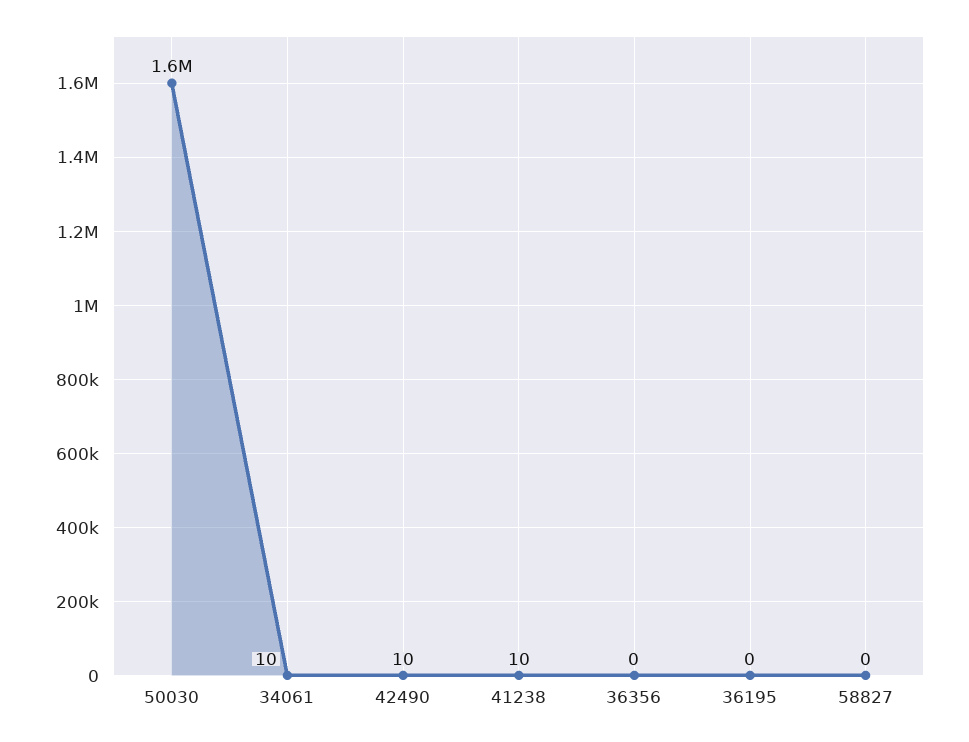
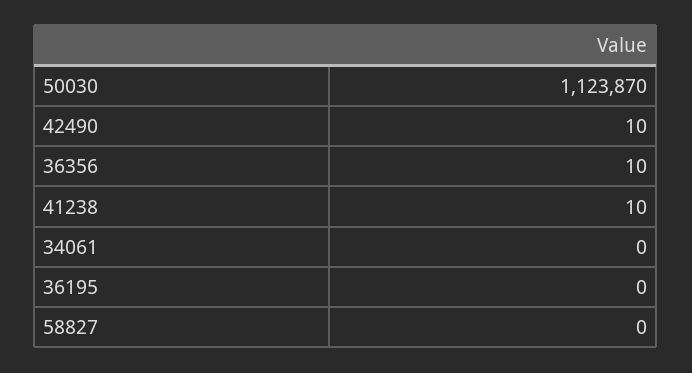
  {
-   "50030": 1600000,
+   "50030": 1123870,
-   "34061": 10,
+   "34061": 0,
    "42490": 10,
    "41238": 10,
-   "36356": 0,
+   "36356": 10,
    "36195": 0,
    "58827": 0
  }

